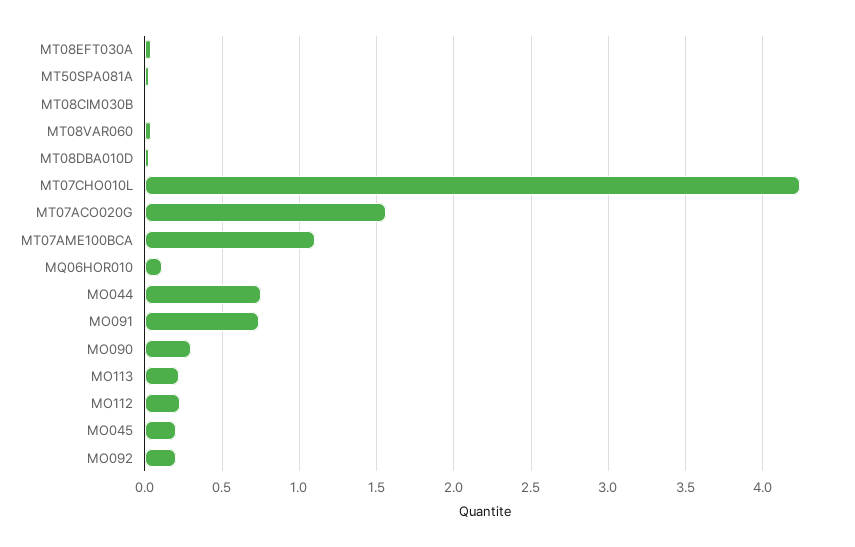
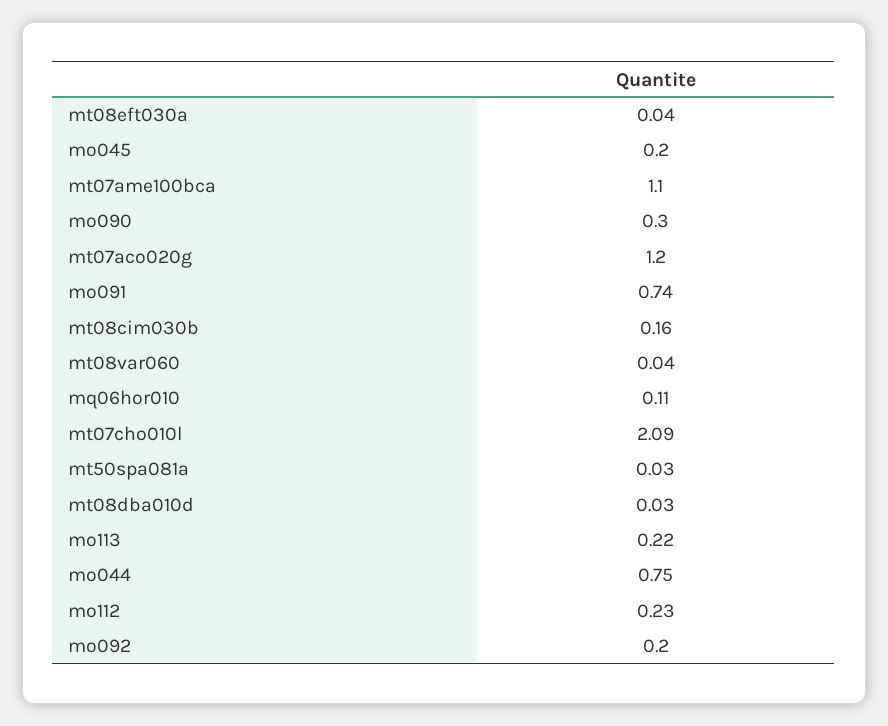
  {
    "MT08EFT030A": 0.04,
    "MT50SPA081A": 0.03,
-   "MT08CIM030B": 0,
+   "MT08CIM030B": 0.16,
    "MT08VAR060": 0.04,
    "MT08DBA010D": 0.03,
-   "MT07CHO010L": 4.25,
+   "MT07CHO010L": 2.09,
-   "MT07ACO020G": 1.55,
+   "MT07ACO020G": 1.2,
    "MT07AME100BCA": 1.1,
    "MQ06HOR010": 0.11,
    "MO044": 0.75,
    "MO091": 0.74,
    "MO090": 0.3,
    "MO113": 0.22,
    "MO112": 0.23,
    "MO045": 0.2,
    "MO092": 0.2
  }

